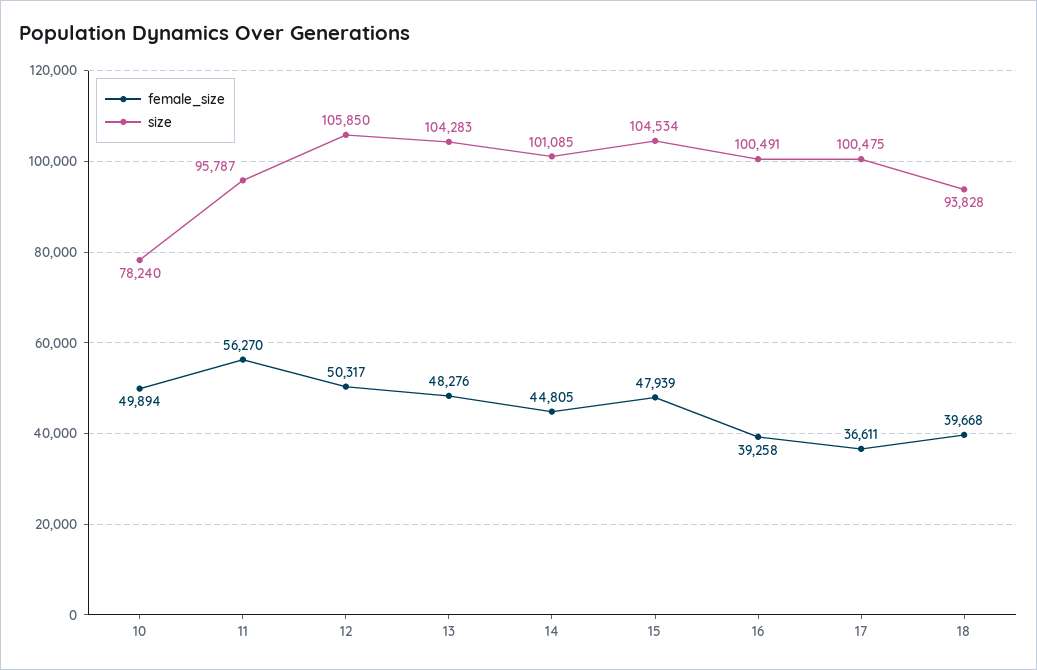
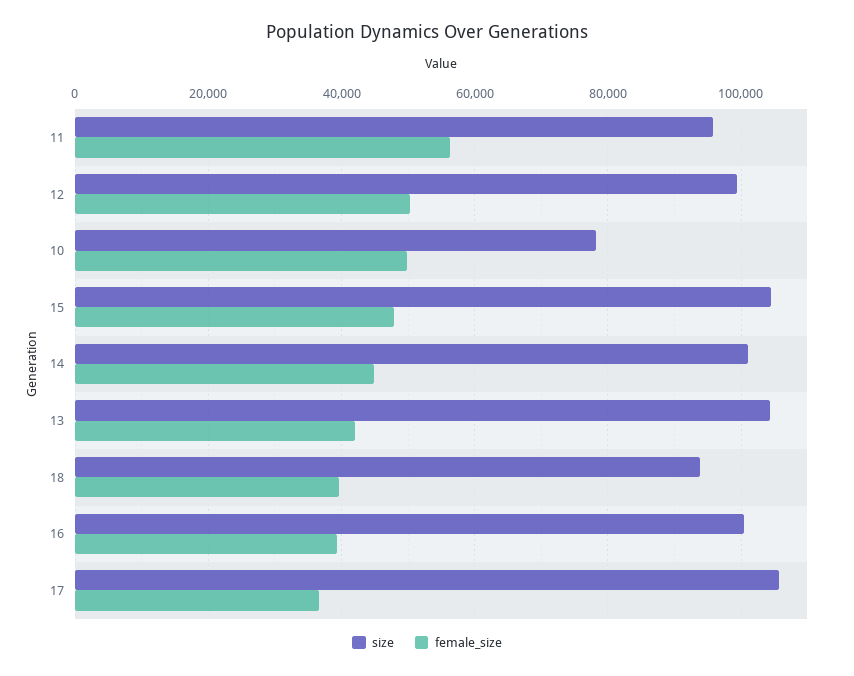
  {
    "female_size": {
      "10": 49894,
      "11": 56270,
      "12": 50317,
-     "13": 48276,
+     "13": 42000,
      "14": 44805,
      "15": 47939,
      "16": 39258,
      "17": 36611,
      "18": 39668
    },
    "size": {
      "10": 78240,
      "11": 95787,
-     "12": 105850,
+     "12": 100000,
      "13": 104283,
      "14": 101085,
      "15": 104534,
      "16": 100491,
-     "17": 100475,
+     "17": 106000,
      "18": 93828
    }
  }

